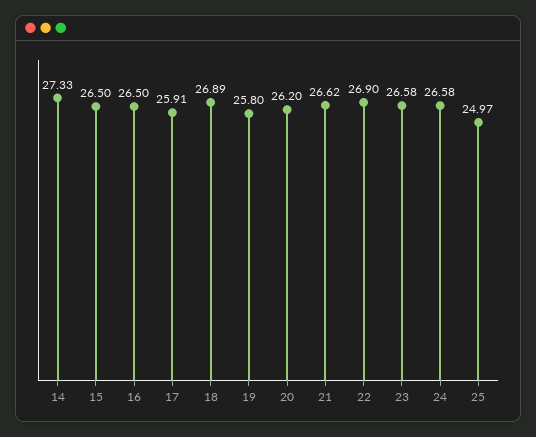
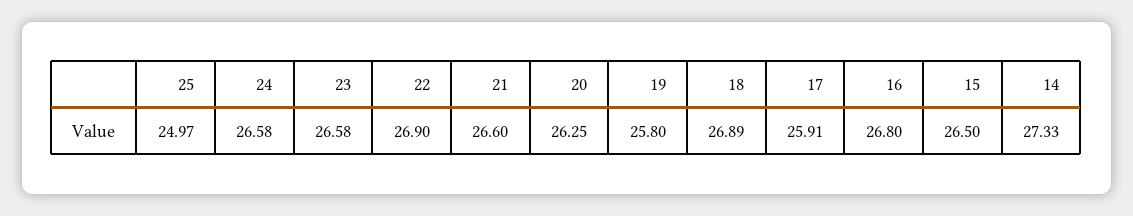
  {
    "14": 27.33,
    "15": 26.5,
-   "16": 26.5,
+   "16": 26.8,
    "17": 25.91,
    "18": 26.89,
    "19": 25.8,
-   "20": 26.2,
+   "20": 26.25,
-   "21": 26.62,
+   "21": 26.6,
    "22": 26.9,
    "23": 26.58,
    "24": 26.58,
    "25": 24.97
  }

